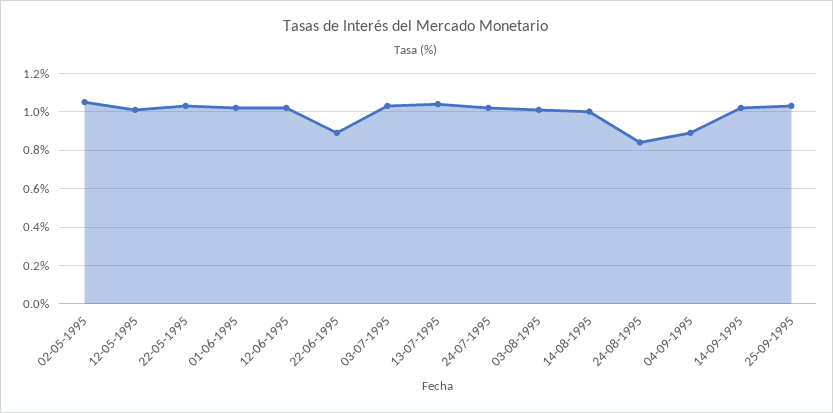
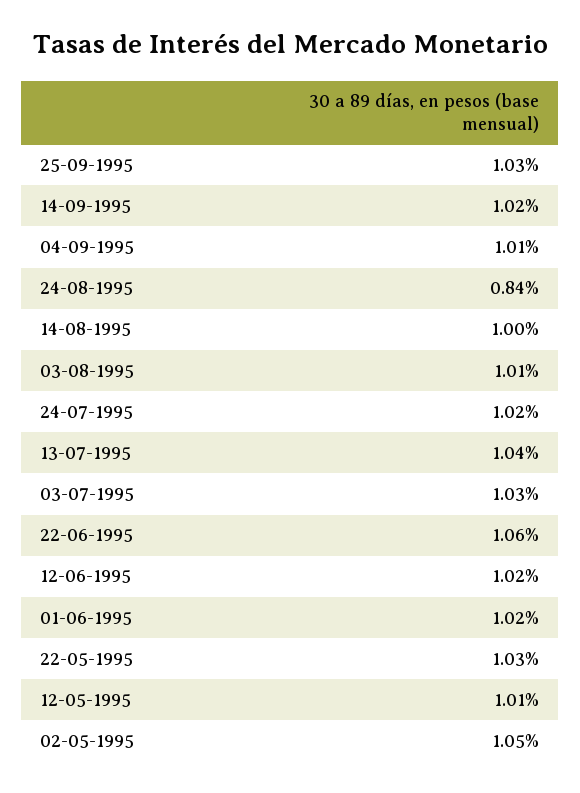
  {
    "02-05-1995": 1.05,
    "12-05-1995": 1.01,
    "22-05-1995": 1.03,
    "01-06-1995": 1.02,
    "12-06-1995": 1.02,
-   "22-06-1995": 0.9,
+   "22-06-1995": 1.06,
    "03-07-1995": 1.03,
    "13-07-1995": 1.04,
    "24-07-1995": 1.02,
    "03-08-1995": 1.01,
    "14-08-1995": 1,
    "24-08-1995": 0.84,
-   "04-09-1995": 0.9,
+   "04-09-1995": 1.01,
    "14-09-1995": 1.02,
    "25-09-1995": 1.03
  }

